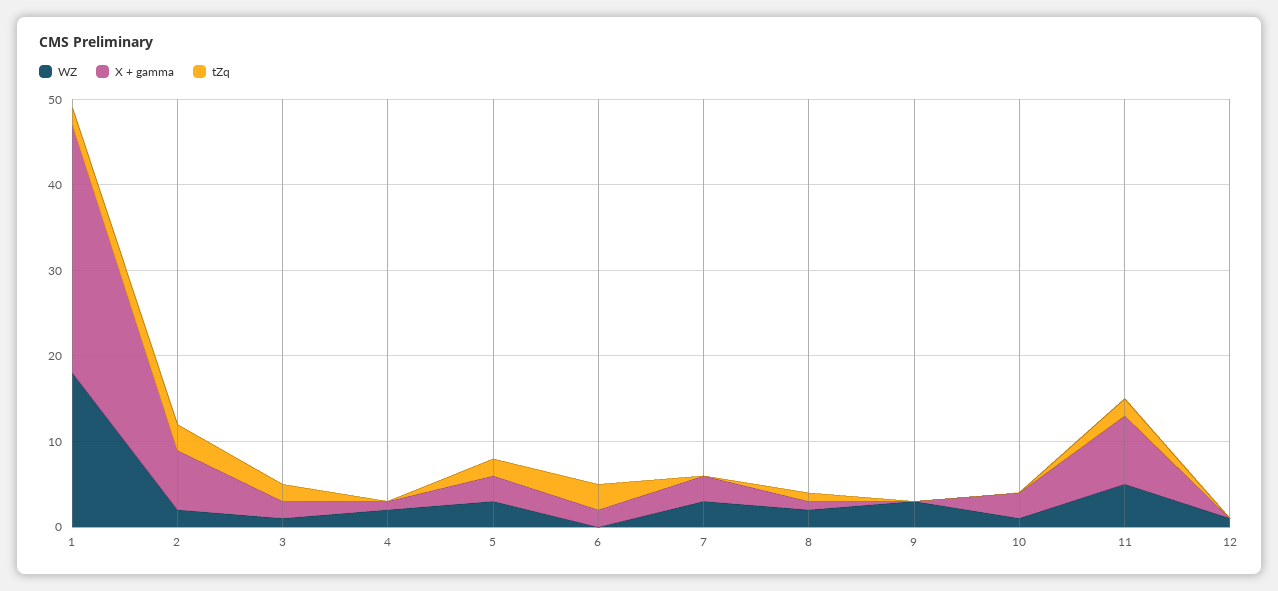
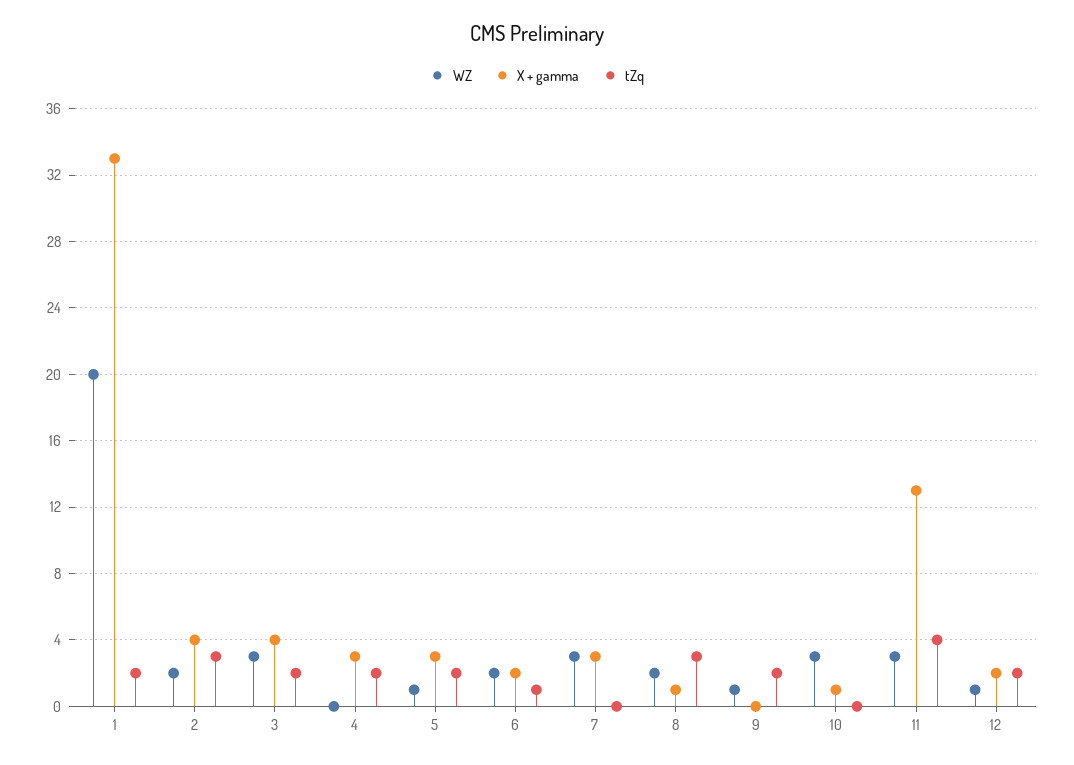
  {
    "WZ": {
-     "1": 18,
+     "1": 20,
      "2": 2,
-     "3": 1,
+     "3": 3,
-     "4": 2,
+     "4": 0,
-     "5": 3,
+     "5": 1,
-     "6": 0,
+     "6": 2,
      "7": 3,
      "8": 2,
-     "9": 3,
+     "9": 1,
-     "10": 1,
+     "10": 3,
-     "11": 5,
+     "11": 3,
      "12": 1
    },
    "X + gamma": {
-     "1": 29,
+     "1": 33,
-     "2": 7,
+     "2": 4,
-     "3": 2,
+     "3": 4,
-     "4": 1,
+     "4": 3,
      "5": 3,
      "6": 2,
      "7": 3,
      "8": 1,
      "9": 0,
-     "10": 3,
+     "10": 1,
-     "11": 8,
+     "11": 13,
-     "12": 0
+     "12": 2
    },
    "tZq": {
      "1": 2,
      "2": 3,
      "3": 2,
-     "4": 0,
+     "4": 2,
      "5": 2,
-     "6": 3,
+     "6": 1,
      "7": 0,
-     "8": 1,
+     "8": 3,
-     "9": 0,
+     "9": 2,
      "10": 0,
-     "11": 2,
+     "11": 4,
-     "12": 0
+     "12": 2
    }
  }

